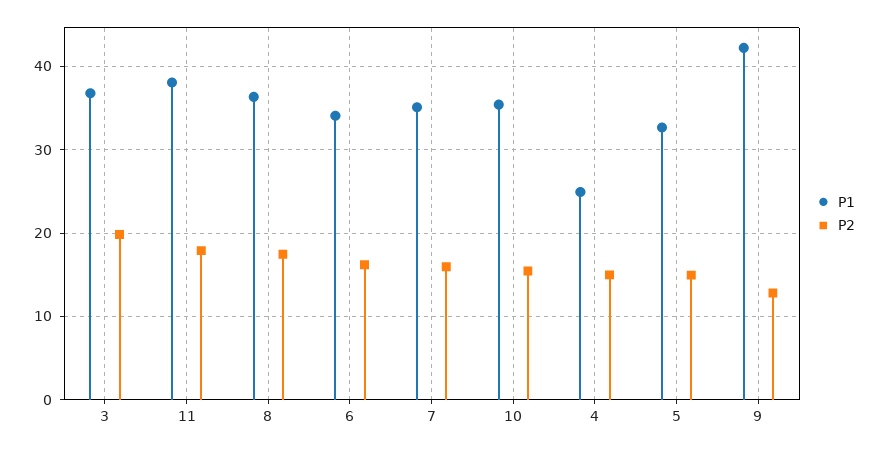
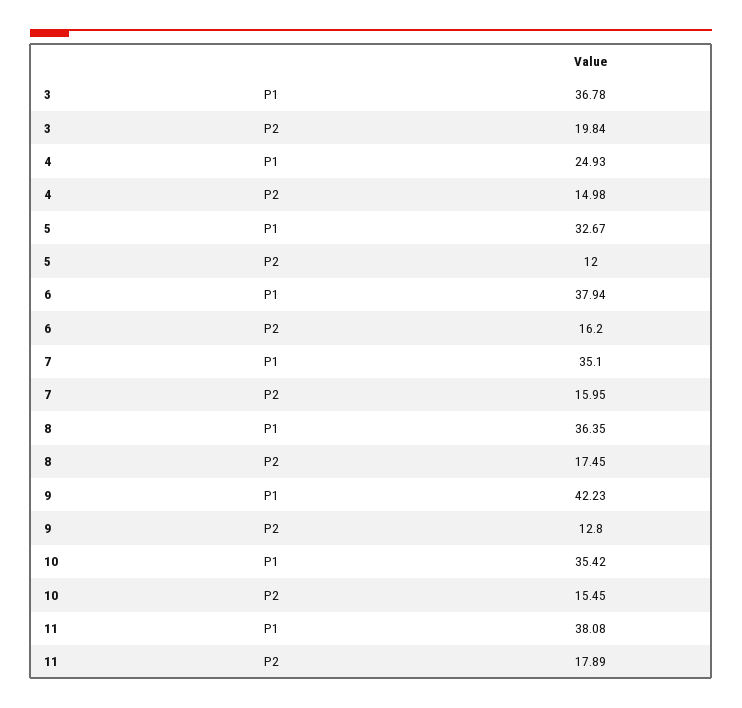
  {
    "P1": {
      "3": 36.78,
      "11": 38.08,
      "8": 36.35,
-     "6": 34,
+     "6": 37.94,
      "7": 35.1,
      "10": 35.42,
      "4": 24.93,
      "5": 32.67,
      "9": 42.23
    },
    "P2": {
      "3": 19.84,
      "11": 17.89,
      "8": 17.45,
      "6": 16.2,
      "7": 15.95,
      "10": 15.45,
      "4": 14.98,
-     "5": 15,
+     "5": 12,
      "9": 12.8
    }
  }

